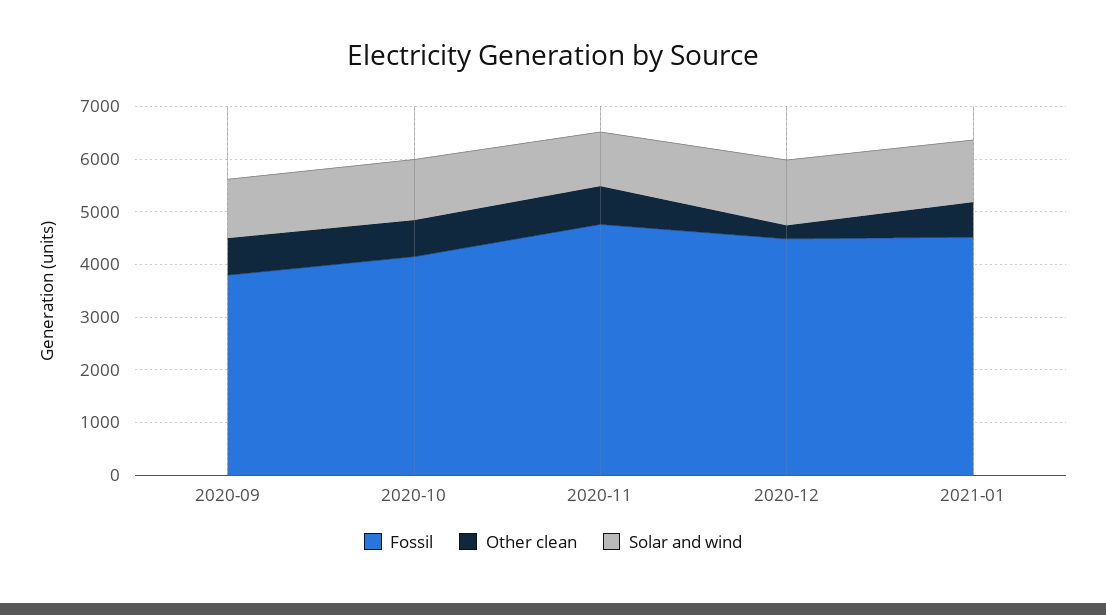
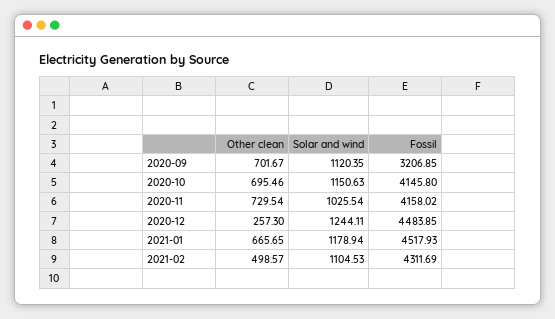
  {
    "Fossil": {
-     "2020-09": 3800,
+     "2020-09": 3206.85,
      "2020-10": 4145.8,
-     "2020-11": 4800,
+     "2020-11": 4158.02,
      "2020-12": 4483.85,
-     "2021-01": 4517.93
+     "2021-01": 4517.93,
+     "2021-02": 4311.69
    },
    "Other clean": {
      "2020-09": 701.67,
      "2020-10": 695.46,
      "2020-11": 729.54,
      "2020-12": 257.3,
-     "2021-01": 665.65
+     "2021-01": 665.65,
+     "2021-02": 498.57
    },
    "Solar and wind": {
      "2020-09": 1120.35,
      "2020-10": 1150.63,
      "2020-11": 1025.54,
      "2020-12": 1244.11,
-     "2021-01": 1178.94
+     "2021-01": 1178.94,
+     "2021-02": 1104.53
    }
  }

